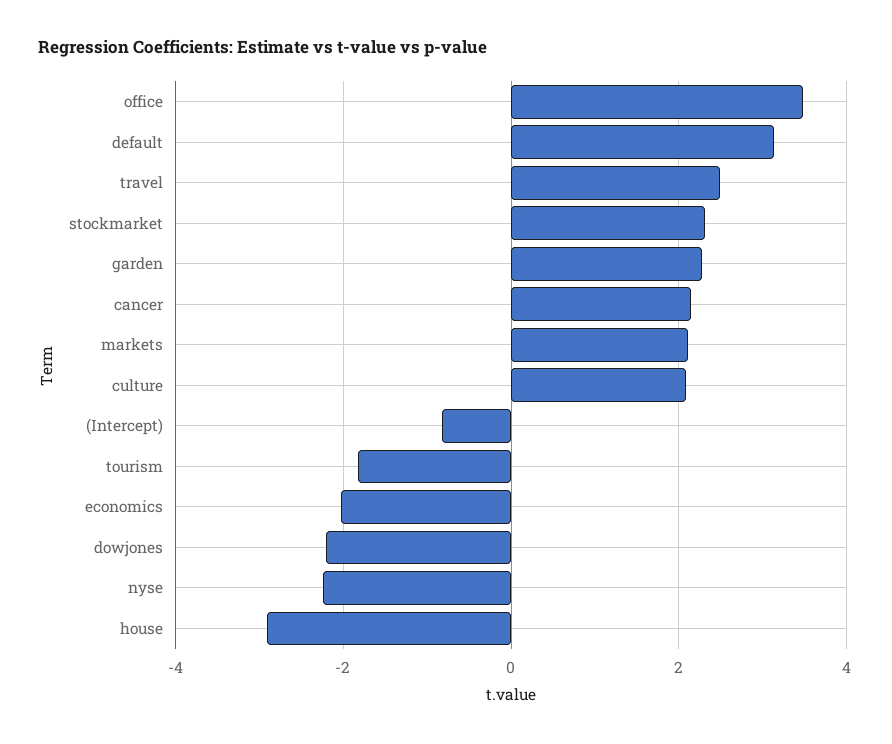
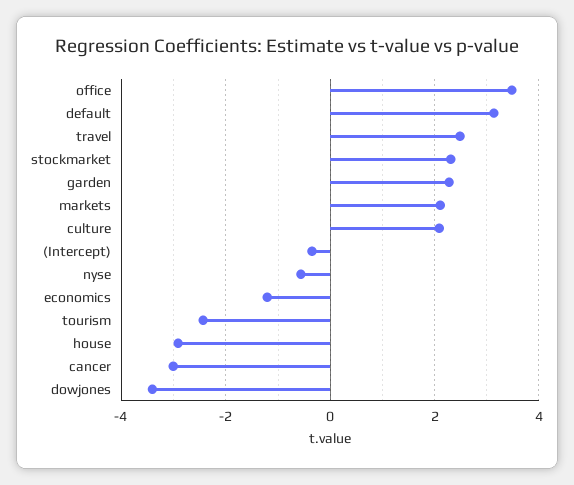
  {
    "office": 3.4,
    "default": 3.2,
    "travel": 2.4,
    "stockmarket": 2.4,
    "garden": 2.2,
-   "cancer": 2.2,
+   "cancer": -3,
    "markets": 2.2,
    "culture": 2,
-   "(Intercept)": -0.8,
+   "(Intercept)": -0.4,
-   "tourism": -1.8,
+   "tourism": -2.4,
-   "economics": -2,
+   "economics": -1.2,
-   "dowjones": -2.2,
+   "dowjones": -3.4,
-   "nyse": -2.2,
+   "nyse": -0.6,
    "house": -3
  }

